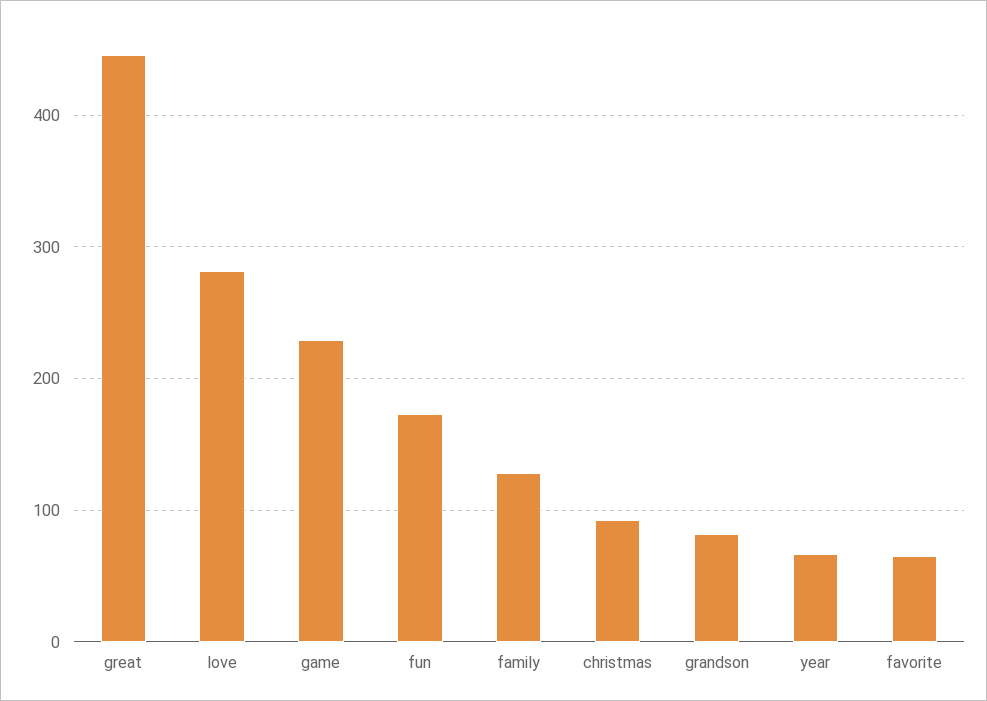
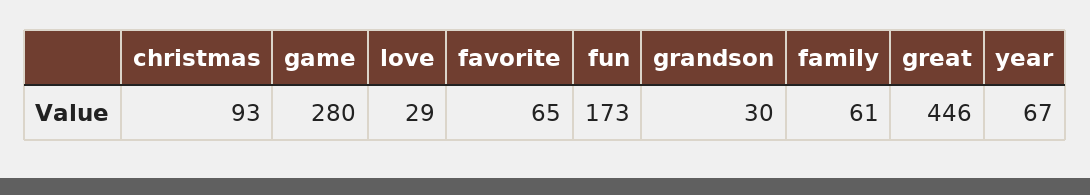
  {
    "great": 446,
-   "love": 280,
+   "love": 29,
-   "game": 230,
+   "game": 280,
    "fun": 173,
-   "family": 130,
+   "family": 61,
    "christmas": 93,
-   "grandson": 80,
+   "grandson": 30,
    "year": 67,
    "favorite": 65
  }

